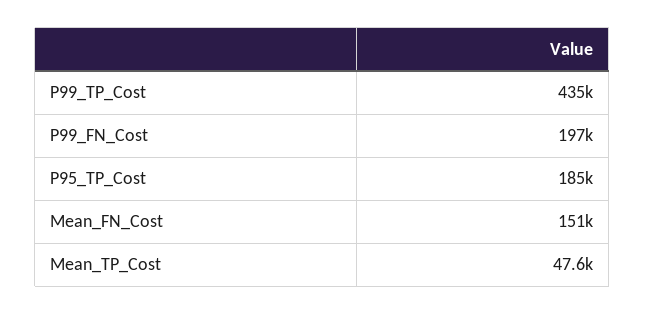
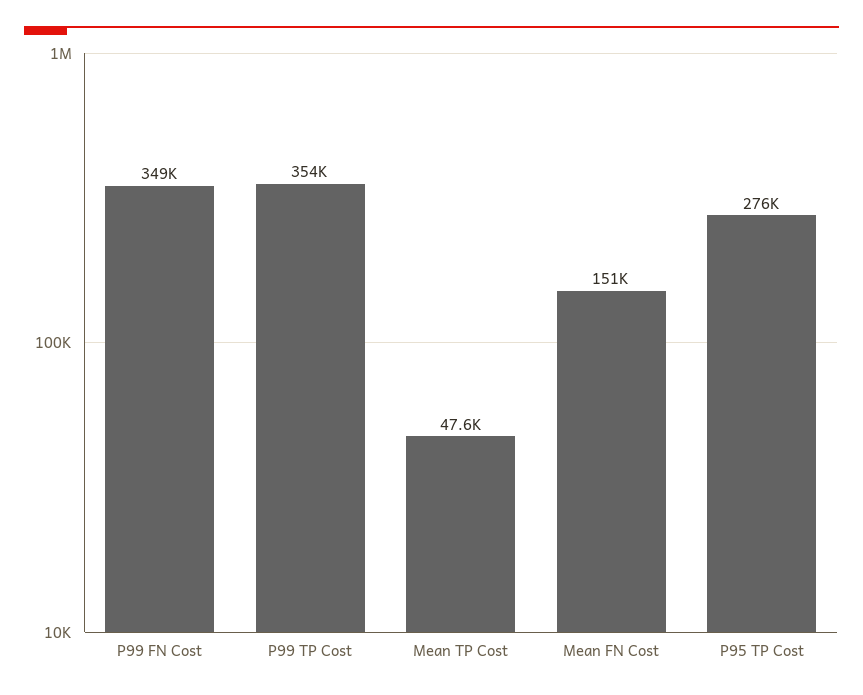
  {
-   "P99_TP_Cost": 435000,
+   "P99_TP_Cost": 354000,
-   "P99_FN_Cost": 197000,
+   "P99_FN_Cost": 349000,
-   "P95_TP_Cost": 185000,
+   "P95_TP_Cost": 276000,
    "Mean_FN_Cost": 151000,
    "Mean_TP_Cost": 47600
  }

